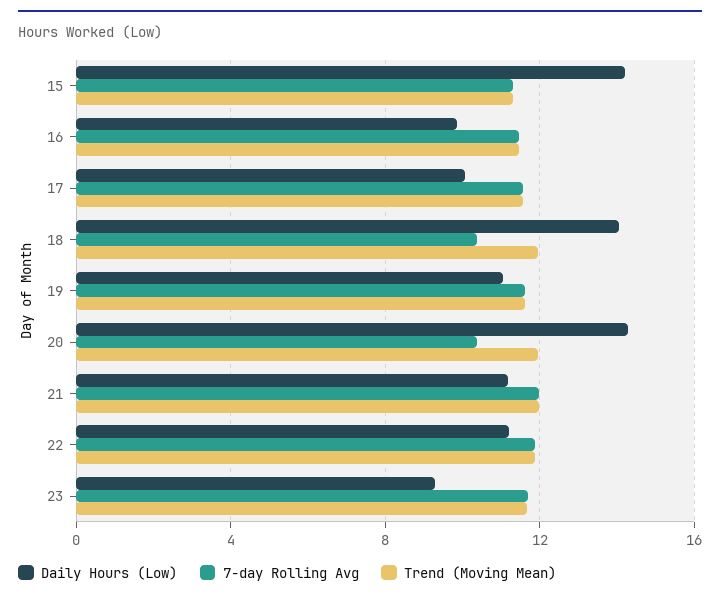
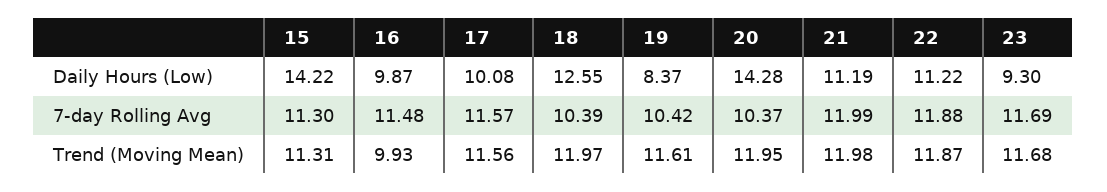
  {
    "Daily Hours (Low)": {
      "15": 14.22,
      "16": 9.87,
      "17": 10.08,
-     "18": 14,
+     "18": 12.55,
-     "19": 11,
+     "19": 8.37,
      "20": 14.28,
      "21": 11.19,
      "22": 11.22,
      "23": 9.3
    },
    "7-day Rolling Avg": {
      "15": 11.3,
      "16": 11.48,
      "17": 11.57,
      "18": 10.39,
-     "19": 11.5,
+     "19": 10.42,
      "20": 10.37,
      "21": 11.99,
      "22": 11.88,
      "23": 11.69
    },
    "Trend (Moving Mean)": {
      "15": 11.31,
-     "16": 11.5,
+     "16": 9.93,
      "17": 11.56,
      "18": 11.97,
      "19": 11.61,
      "20": 11.95,
      "21": 11.98,
      "22": 11.87,
      "23": 11.68
    }
  }

